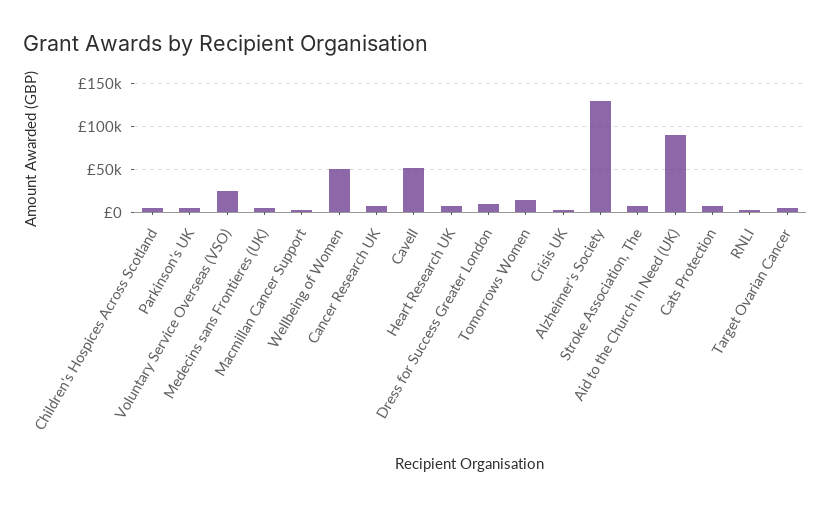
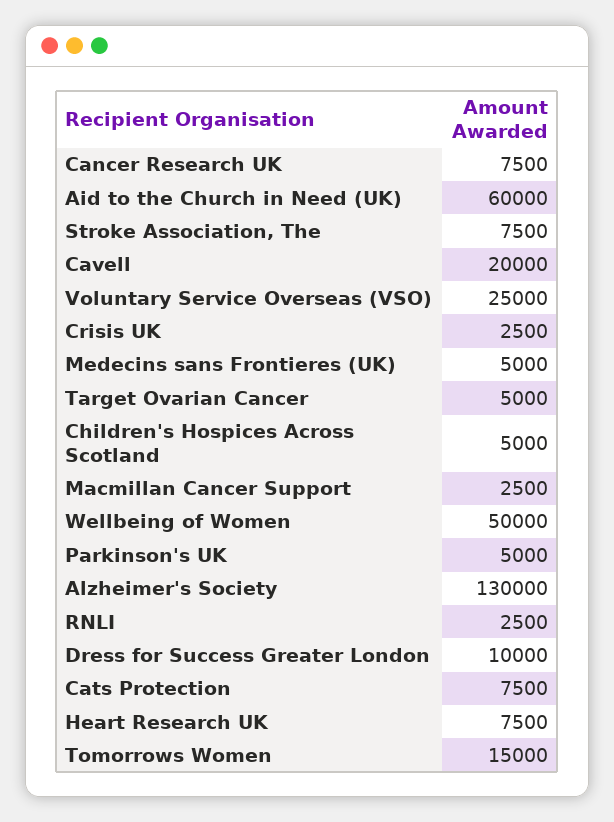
  {
    "Children's Hospices Across Scotland": 5000,
    "Parkinson's UK": 5000,
    "Voluntary Service Overseas (VSO)": 25000,
    "Medecins sans Frontieres (UK)": 5000,
    "Macmillan Cancer Support": 2500,
    "Wellbeing of Women": 50000,
    "Cancer Research UK": 7500,
-   "Cavell": 50000,
+   "Cavell": 20000,
    "Heart Research UK": 7500,
    "Dress for Success Greater London": 10000,
    "Tomorrows Women": 15000,
    "Crisis UK": 2500,
    "Alzheimer's Society": 130000,
    "Stroke Association, The": 7500,
-   "Aid to the Church in Need (UK)": 90000,
+   "Aid to the Church in Need (UK)": 60000,
    "Cats Protection": 7500,
    "RNLI": 2500,
    "Target Ovarian Cancer": 5000
  }

